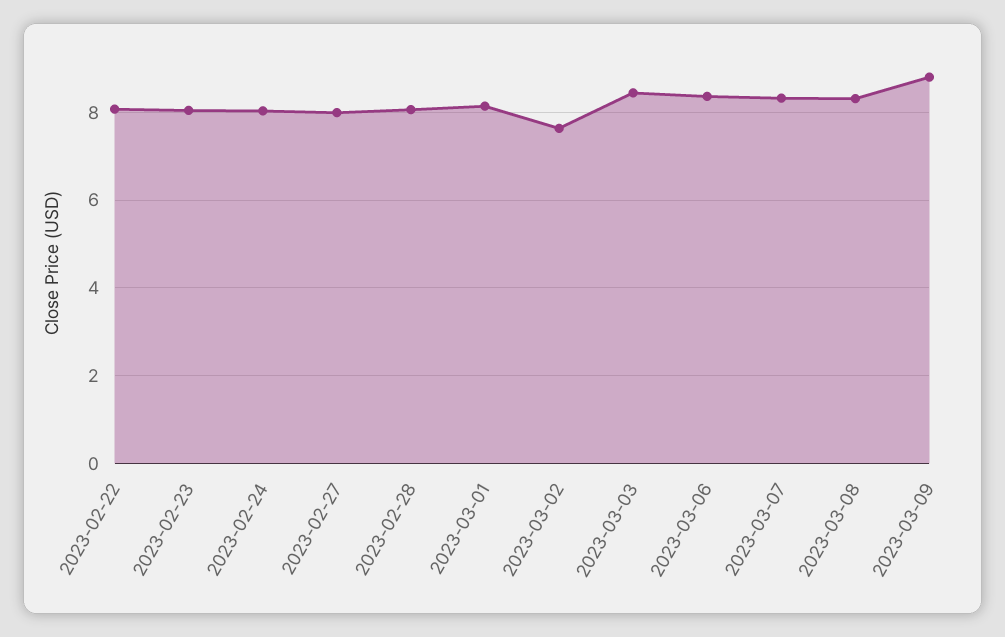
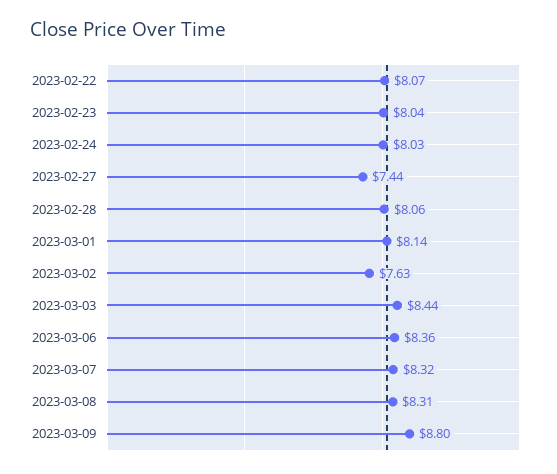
  {
    "2023-02-22": 8.07,
    "2023-02-23": 8.04,
    "2023-02-24": 8.03,
-   "2023-02-27": 8,
+   "2023-02-27": 7.44,
    "2023-02-28": 8.06,
    "2023-03-01": 8.14,
    "2023-03-02": 7.63,
    "2023-03-03": 8.44,
    "2023-03-06": 8.36,
    "2023-03-07": 8.32,
    "2023-03-08": 8.31,
    "2023-03-09": 8.8
  }

